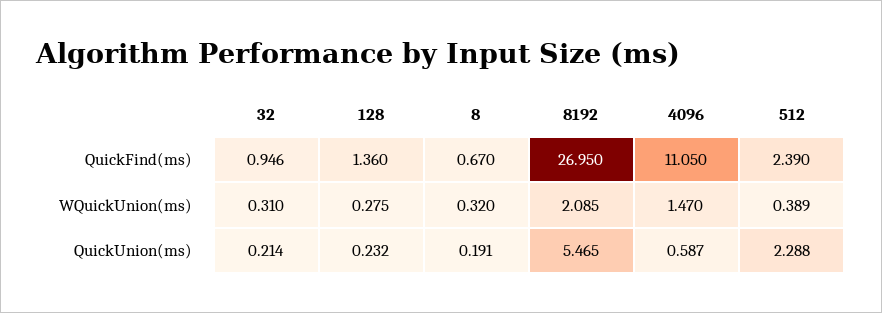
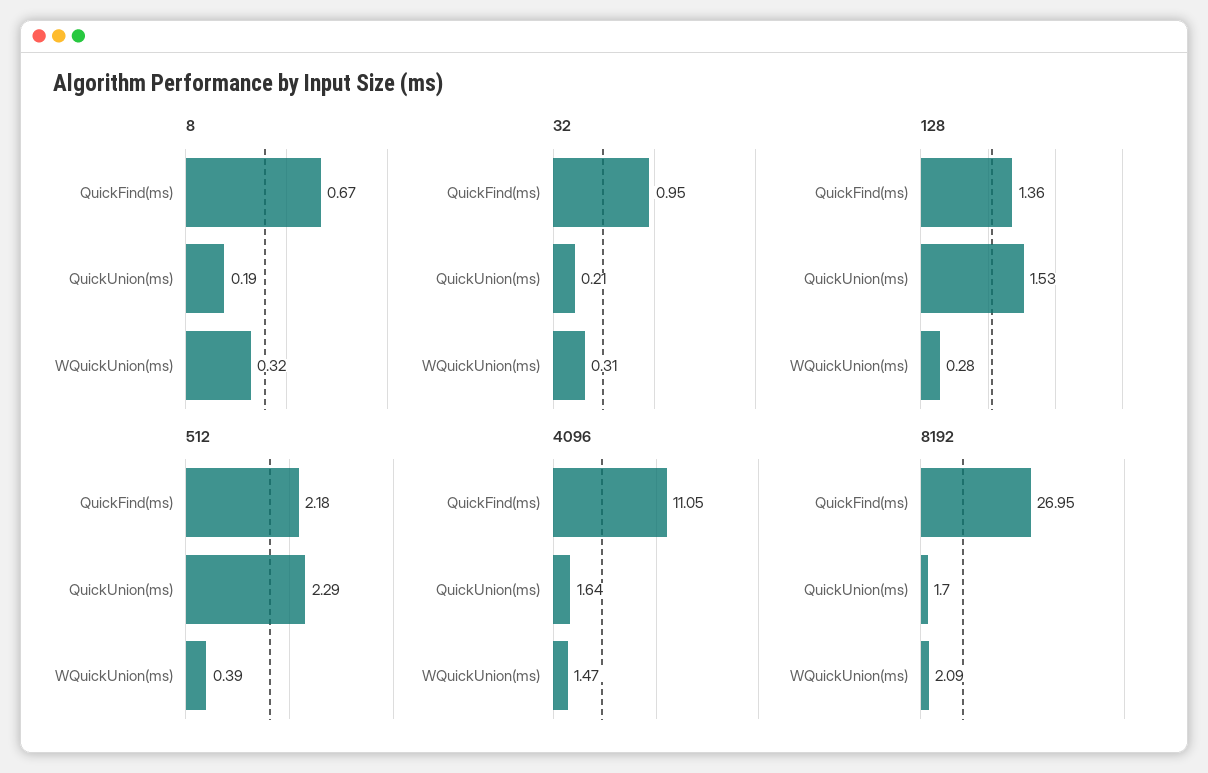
  {
    "32": {
      "QuickFind(ms)": 0.946,
      "WQuickUnion(ms)": 0.31,
      "QuickUnion(ms)": 0.214
    },
    "128": {
      "QuickFind(ms)": 1.36,
      "WQuickUnion(ms)": 0.275,
-     "QuickUnion(ms)": 0.232
+     "QuickUnion(ms)": 1.53
    },
    "8": {
      "QuickFind(ms)": 0.67,
      "WQuickUnion(ms)": 0.32,
      "QuickUnion(ms)": 0.191
    },
    "8192": {
      "QuickFind(ms)": 26.95,
      "WQuickUnion(ms)": 2.085,
-     "QuickUnion(ms)": 5.465
+     "QuickUnion(ms)": 1.7
    },
    "4096": {
      "QuickFind(ms)": 11.05,
      "WQuickUnion(ms)": 1.47,
-     "QuickUnion(ms)": 0.587
+     "QuickUnion(ms)": 1.64
    },
    "512": {
-     "QuickFind(ms)": 2.39,
+     "QuickFind(ms)": 2.18,
      "WQuickUnion(ms)": 0.389,
      "QuickUnion(ms)": 2.288
    }
  }

